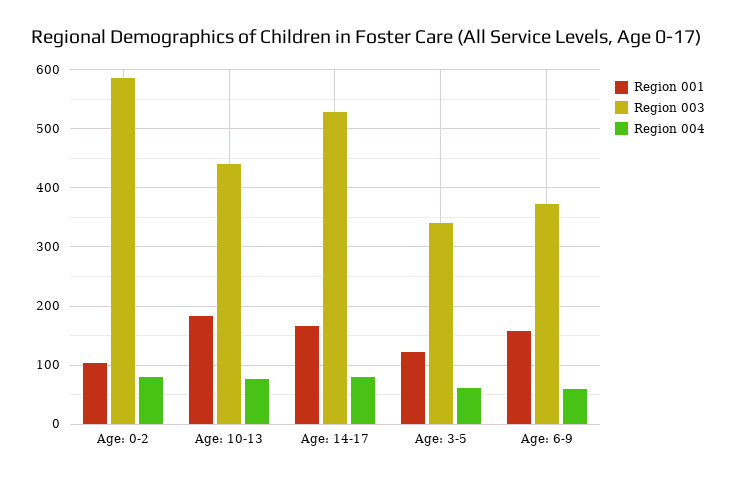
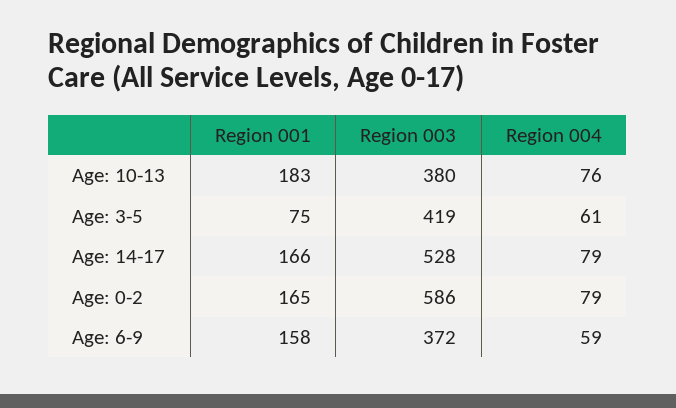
  {
    "Region 001": {
-     "Age: 0-2": 100,
+     "Age: 0-2": 165,
      "Age: 10-13": 183,
      "Age: 14-17": 166,
-     "Age: 3-5": 120,
+     "Age: 3-5": 75,
      "Age: 6-9": 158
    },
    "Region 003": {
      "Age: 0-2": 586,
-     "Age: 10-13": 440,
+     "Age: 10-13": 380,
      "Age: 14-17": 528,
-     "Age: 3-5": 340,
+     "Age: 3-5": 419,
      "Age: 6-9": 372
    },
    "Region 004": {
      "Age: 0-2": 79,
      "Age: 10-13": 76,
      "Age: 14-17": 79,
      "Age: 3-5": 61,
      "Age: 6-9": 59
    }
  }

